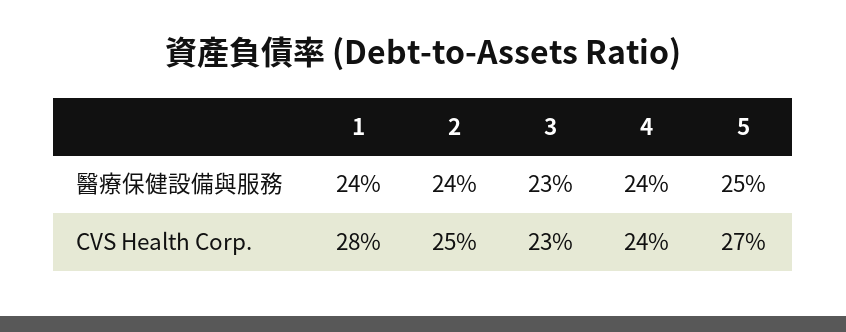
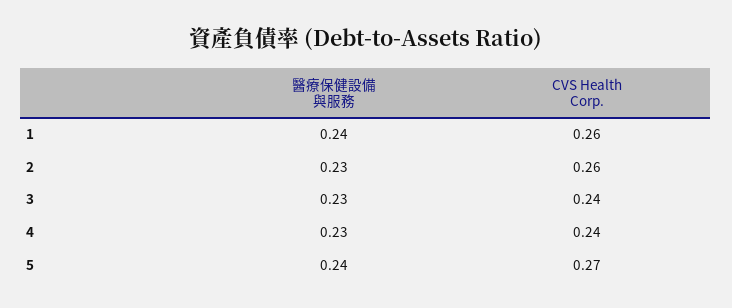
  {
    "1": {
      "醫療保健設備與服務": 0.24,
-     "CVS Health Corp.": 0.28
+     "CVS Health Corp.": 0.26
    },
    "2": {
-     "醫療保健設備與服務": 0.24,
+     "醫療保健設備與服務": 0.23,
-     "CVS Health Corp.": 0.25
+     "CVS Health Corp.": 0.26
    },
    "3": {
      "醫療保健設備與服務": 0.23,
-     "CVS Health Corp.": 0.23
+     "CVS Health Corp.": 0.24
    },
    "4": {
-     "醫療保健設備與服務": 0.24,
+     "醫療保健設備與服務": 0.23,
      "CVS Health Corp.": 0.24
    },
    "5": {
-     "醫療保健設備與服務": 0.25,
+     "醫療保健設備與服務": 0.24,
      "CVS Health Corp.": 0.27
    }
  }

